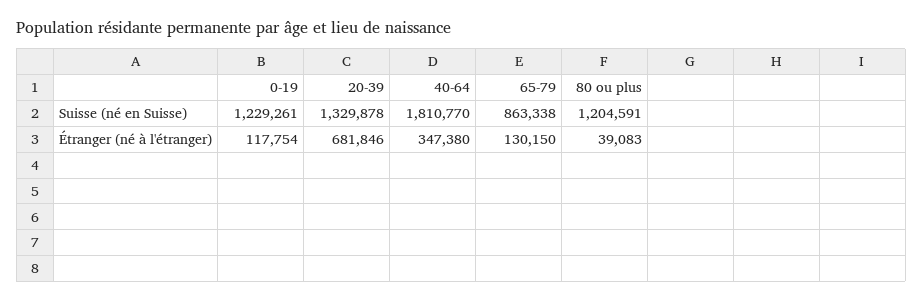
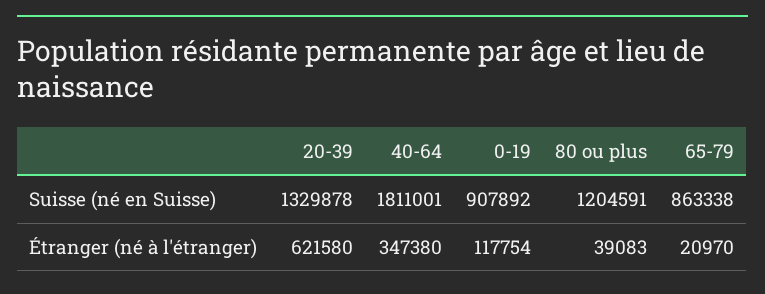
  {
    "0-19": {
-     "Suisse (né en Suisse)": 1229261,
+     "Suisse (né en Suisse)": 907892,
      "Étranger (né à l'étranger)": 117754
    },
    "20-39": {
      "Suisse (né en Suisse)": 1329878,
-     "Étranger (né à l'étranger)": 681846
+     "Étranger (né à l'étranger)": 621580
    },
    "40-64": {
-     "Suisse (né en Suisse)": 1810770,
+     "Suisse (né en Suisse)": 1811001,
      "Étranger (né à l'étranger)": 347380
    },
    "65-79": {
      "Suisse (né en Suisse)": 863338,
-     "Étranger (né à l'étranger)": 130150
+     "Étranger (né à l'étranger)": 20970
    },
    "80 ou plus": {
      "Suisse (né en Suisse)": 1204591,
      "Étranger (né à l'étranger)": 39083
    }
  }

